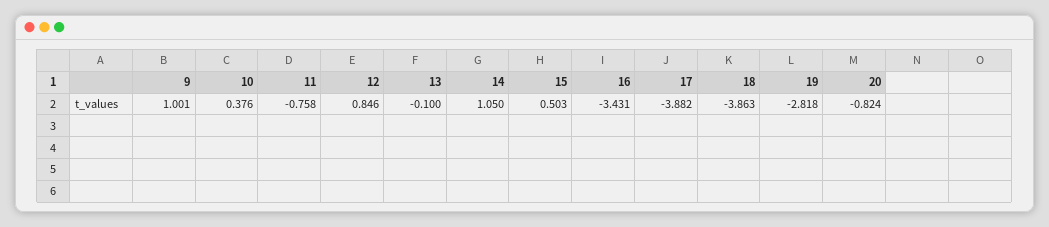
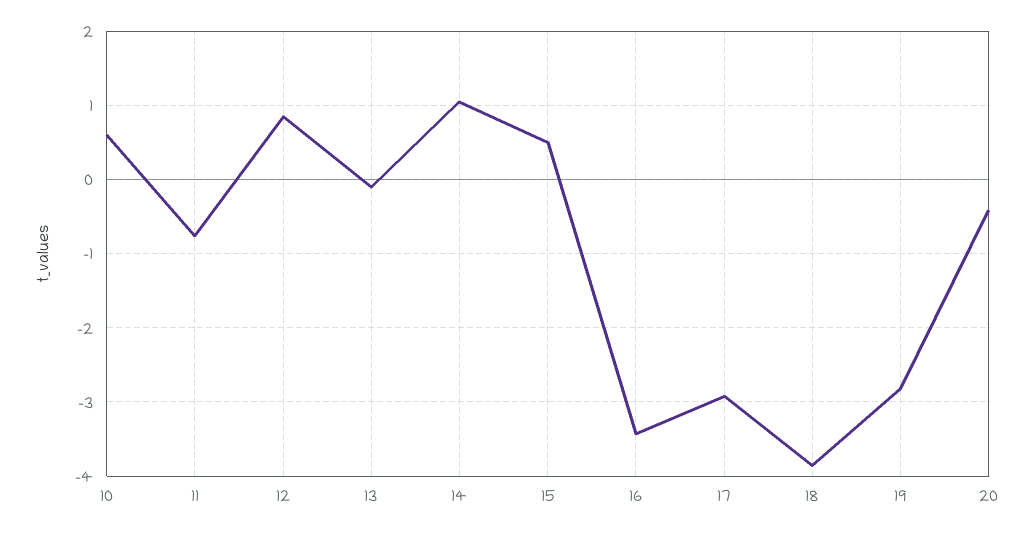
  {
-   "9": 1.001,
-   "10": 0.376,
+   "10": 0.6,
    "11": -0.758,
    "12": 0.846,
    "13": -0.1,
    "14": 1.05,
    "15": 0.503,
    "16": -3.431,
-   "17": -3.882,
+   "17": -2.9,
    "18": -3.863,
    "19": -2.818,
-   "20": -0.824
+   "20": -0.4
  }

